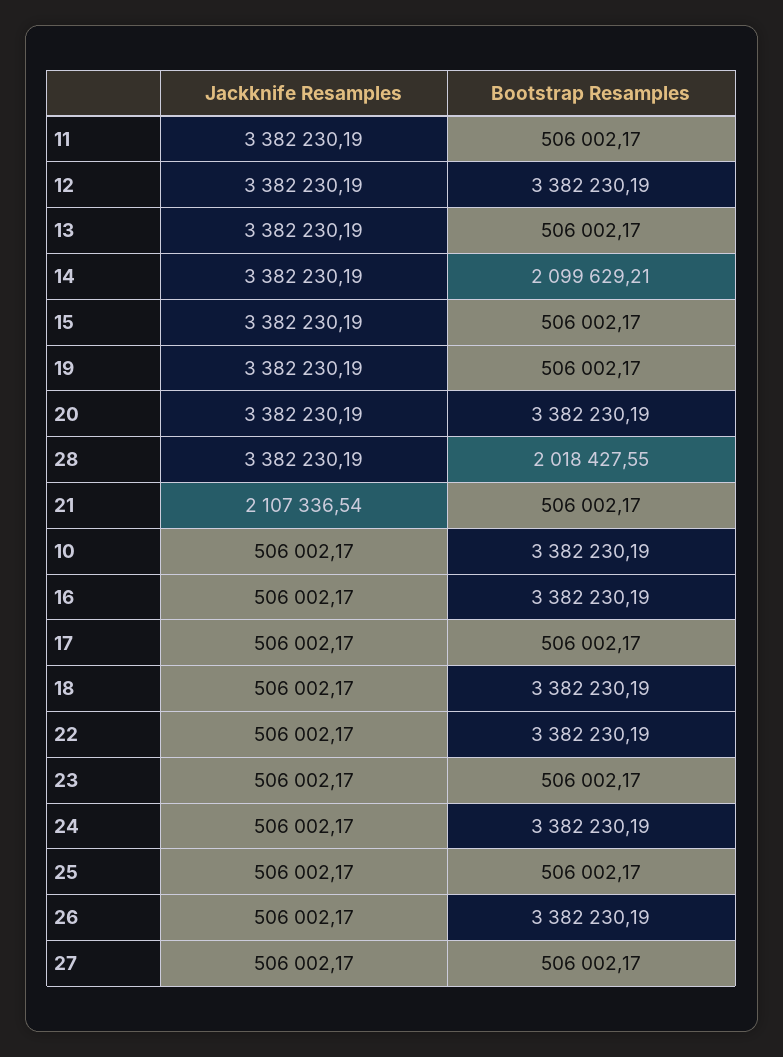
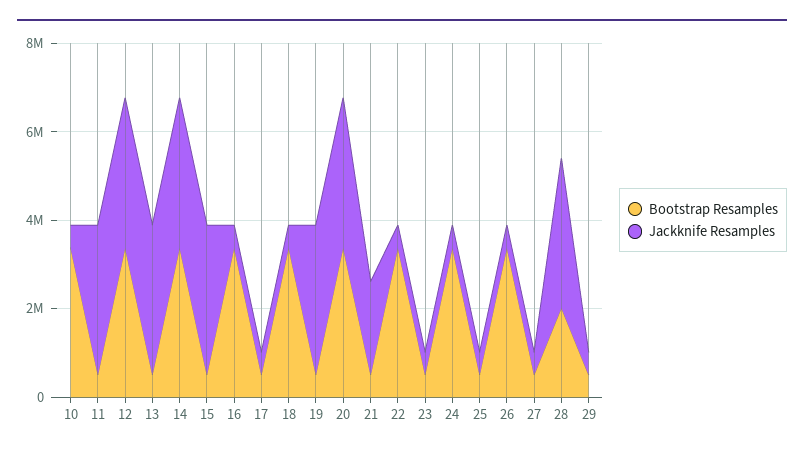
  {
    "Jackknife Resamples": {
      "11": 3382230.19,
      "12": 3382230.19,
      "13": 3382230.19,
      "14": 3382230.19,
      "15": 3382230.19,
      "19": 3382230.19,
      "20": 3382230.19,
      "28": 3382230.19,
      "21": 2107336.54,
      "10": 506002.17,
      "16": 506002.17,
      "17": 506002.17,
      "18": 506002.17,
      "22": 506002.17,
      "23": 506002.17,
      "24": 506002.17,
      "25": 506002.17,
      "26": 506002.17,
-     "27": 506002.17
+     "27": 506002.17,
+     "29": 500000
    },
    "Bootstrap Resamples": {
      "11": 506002.17,
      "12": 3382230.19,
      "13": 506002.17,
-     "14": 2099629.21,
+     "14": 3500000,
      "15": 506002.17,
      "19": 506002.17,
      "20": 3382230.19,
      "28": 2018427.55,
      "21": 506002.17,
      "10": 3382230.19,
      "16": 3382230.19,
      "17": 506002.17,
      "18": 3382230.19,
      "22": 3382230.19,
      "23": 506002.17,
      "24": 3382230.19,
      "25": 506002.17,
      "26": 3382230.19,
-     "27": 506002.17
+     "27": 506002.17,
+     "29": 500000
    }
  }

